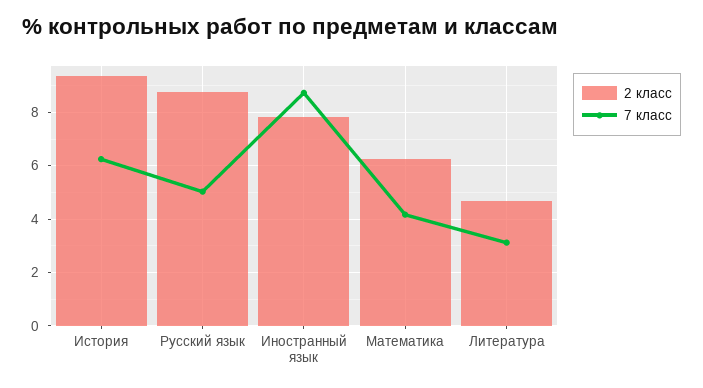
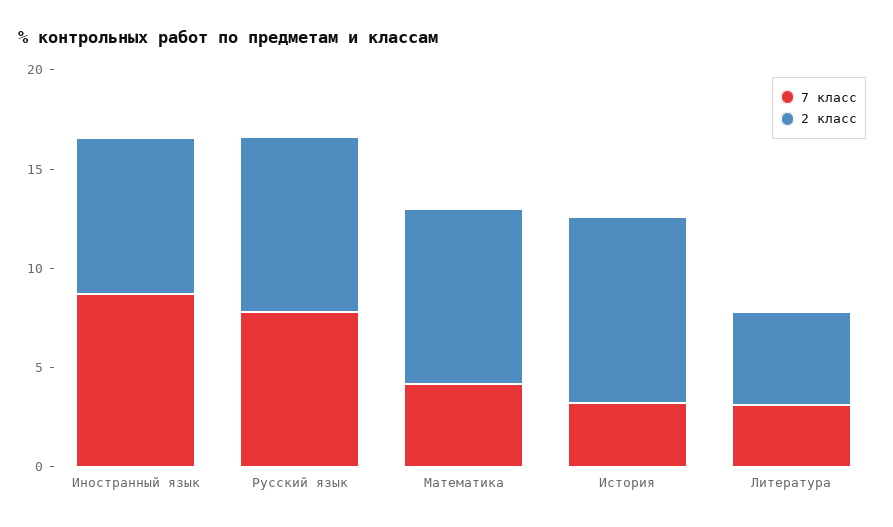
  {
    "2 класс": {
      "История": 9.5,
      "Русский язык": 8.75,
      "Иностранный язык": 7.75,
-     "Математика": 6.25,
+     "Математика": 9,
      "Литература": 4.75
    },
    "7 класс": {
-     "История": 6.25,
+     "История": 3,
-     "Русский язык": 5,
+     "Русский язык": 8,
      "Иностранный язык": 8.75,
      "Математика": 4.25,
      "Литература": 3.25
    }
  }

